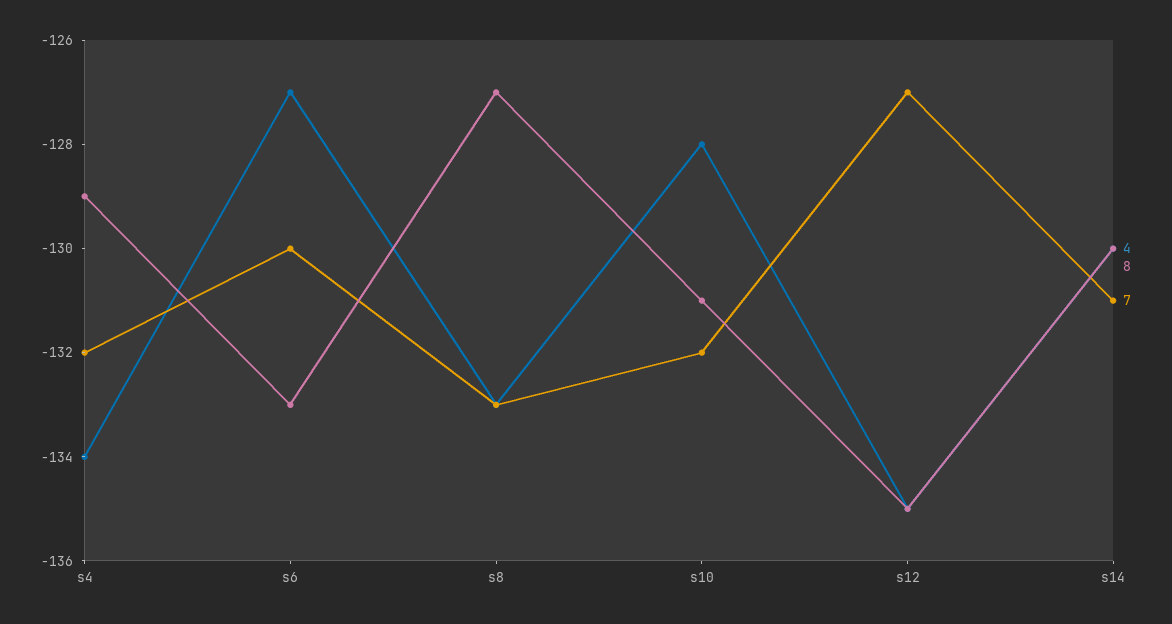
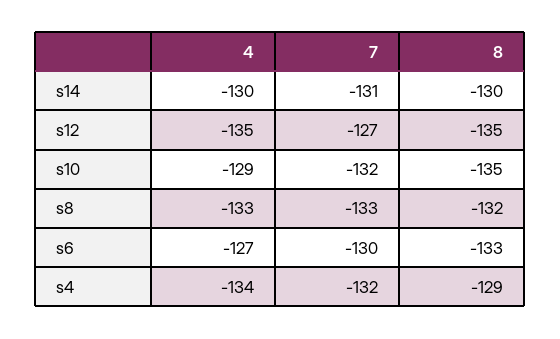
  {
    "4": {
      "s4": -134,
      "s6": -127,
      "s8": -133,
-     "s10": -128,
+     "s10": -129,
      "s12": -135,
      "s14": -130
    },
    "8": {
      "s4": -129,
      "s6": -133,
-     "s8": -127,
+     "s8": -132,
-     "s10": -131,
+     "s10": -135,
      "s12": -135,
      "s14": -130
    },
    "7": {
      "s4": -132,
      "s6": -130,
      "s8": -133,
      "s10": -132,
      "s12": -127,
      "s14": -131
    }
  }

